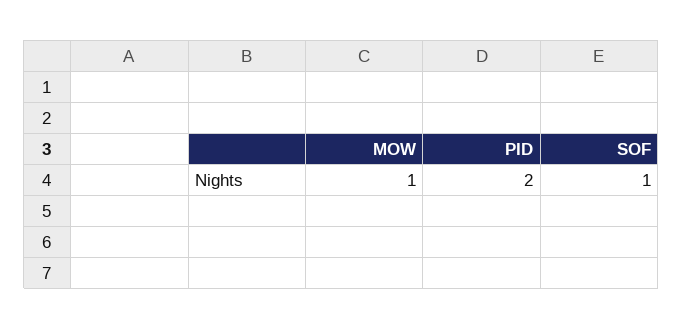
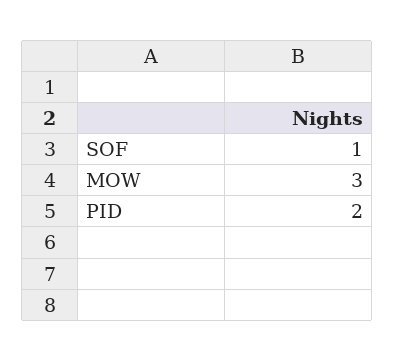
  {
-   "MOW": 1,
+   "MOW": 3,
    "PID": 2,
    "SOF": 1
  }

